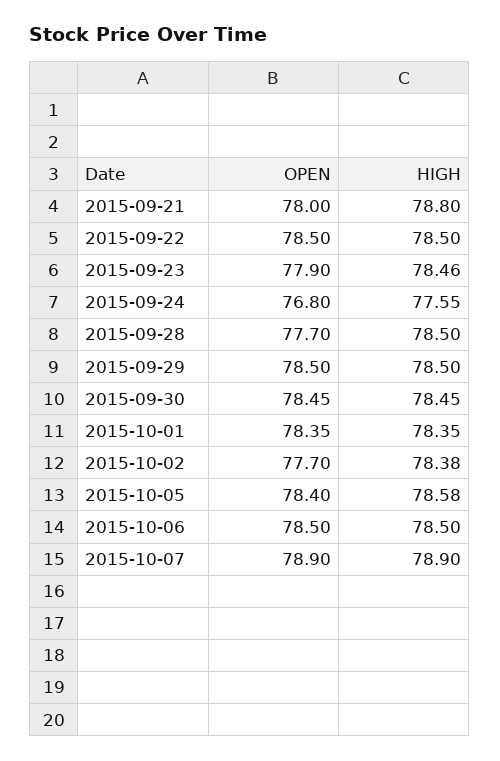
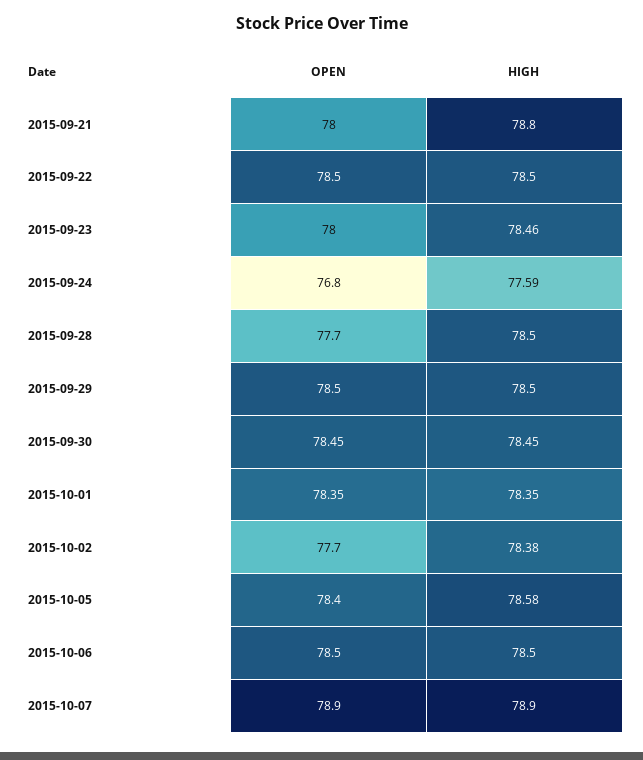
  {
    "OPEN": {
      "2015-09-21": 78,
      "2015-09-22": 78.5,
-     "2015-09-23": 77.9,
+     "2015-09-23": 78,
      "2015-09-24": 76.8,
      "2015-09-28": 77.7,
      "2015-09-29": 78.5,
      "2015-09-30": 78.45,
      "2015-10-01": 78.35,
      "2015-10-02": 77.7,
      "2015-10-05": 78.4,
      "2015-10-06": 78.5,
      "2015-10-07": 78.9
    },
    "HIGH": {
      "2015-09-21": 78.8,
      "2015-09-22": 78.5,
      "2015-09-23": 78.46,
-     "2015-09-24": 77.55,
+     "2015-09-24": 77.59,
      "2015-09-28": 78.5,
      "2015-09-29": 78.5,
      "2015-09-30": 78.45,
      "2015-10-01": 78.35,
      "2015-10-02": 78.38,
      "2015-10-05": 78.58,
      "2015-10-06": 78.5,
      "2015-10-07": 78.9
    }
  }

